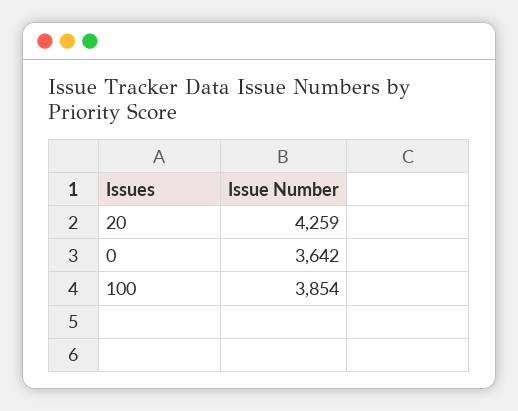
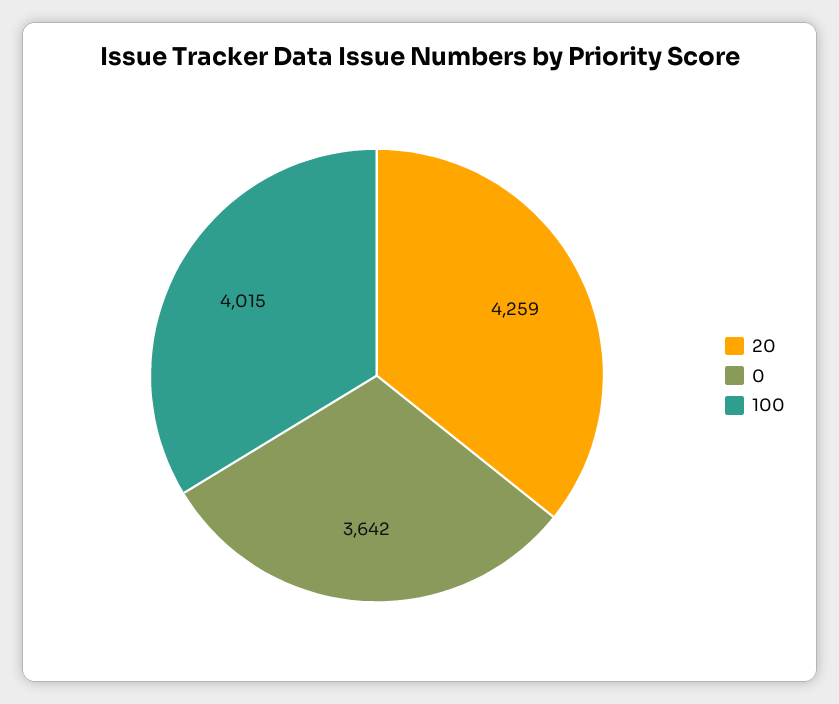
  {
    "20": 4259,
    "0": 3642,
-   "100": 3854
+   "100": 4015
  }

